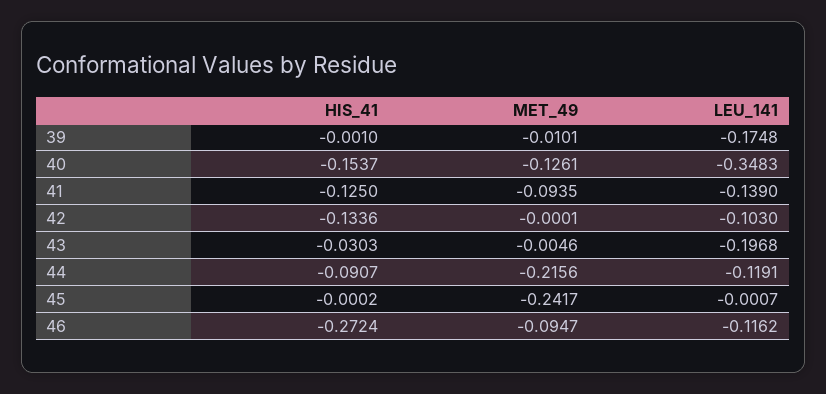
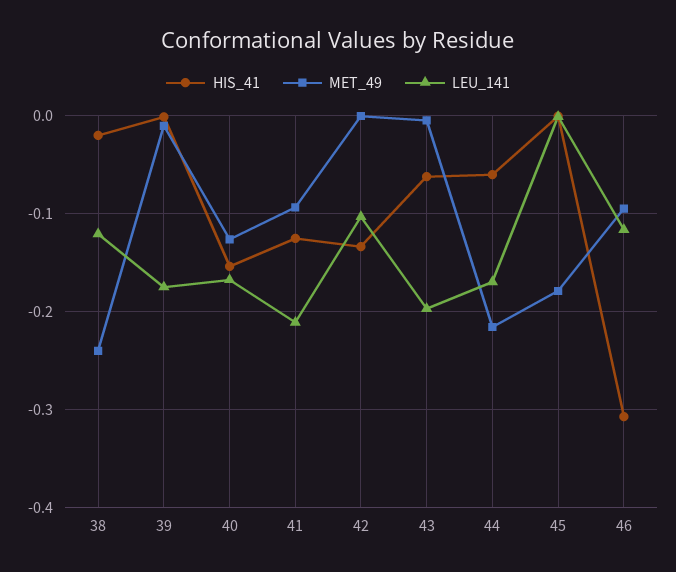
  {
    "HIS_41": {
      "39": -0.001,
      "40": -0.1537,
      "41": -0.125,
      "42": -0.1336,
-     "43": -0.0303,
+     "43": -0.06,
-     "44": -0.0907,
+     "44": -0.06,
      "45": -0.0002,
-     "46": -0.2724
+     "46": -0.31,
+     "38": -0.02
    },
    "MET_49": {
      "39": -0.0101,
      "40": -0.1261,
      "41": -0.0935,
      "42": -0.0001,
      "43": -0.0046,
      "44": -0.2156,
-     "45": -0.2417,
+     "45": -0.18,
-     "46": -0.0947
+     "46": -0.0947,
+     "38": -0.24
    },
    "LEU_141": {
      "39": -0.1748,
-     "40": -0.3483,
+     "40": -0.17,
-     "41": -0.139,
+     "41": -0.21,
      "42": -0.103,
      "43": -0.1968,
-     "44": -0.1191,
+     "44": -0.17,
      "45": -0.0007,
-     "46": -0.1162
+     "46": -0.1162,
+     "38": -0.12
    }
  }

